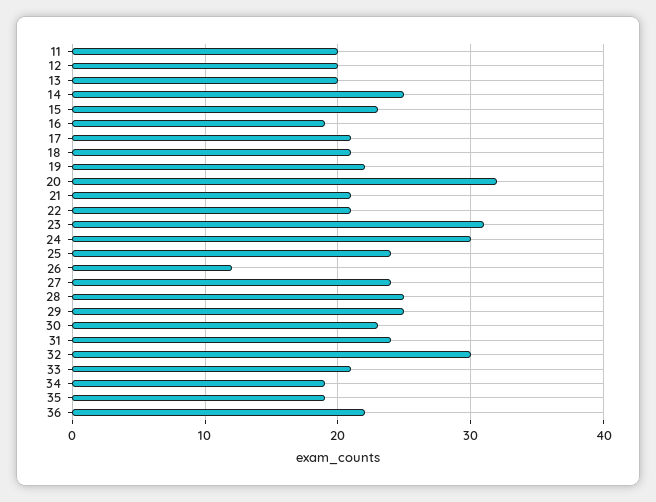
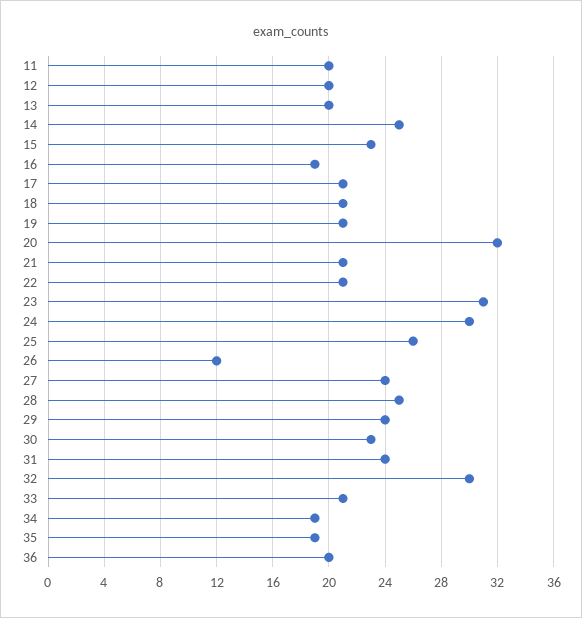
  {
    "11": 20,
    "12": 20,
    "13": 20,
    "14": 25,
    "15": 23,
    "16": 19,
    "17": 21,
    "18": 21,
-   "19": 22,
+   "19": 21,
    "20": 32,
    "21": 21,
    "22": 21,
    "23": 31,
    "24": 30,
-   "25": 24,
+   "25": 26,
    "26": 12,
    "27": 24,
    "28": 25,
-   "29": 25,
+   "29": 24,
    "30": 23,
    "31": 24,
    "32": 30,
    "33": 21,
    "34": 19,
    "35": 19,
-   "36": 22
+   "36": 20
  }

